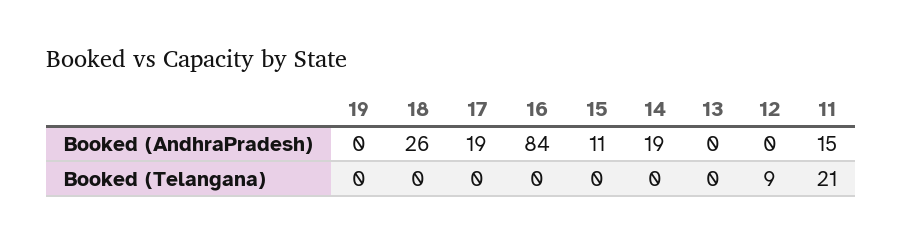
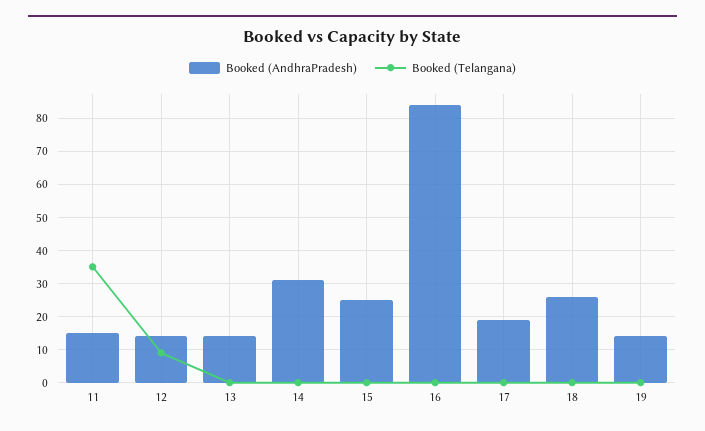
  {
    "Booked (AndhraPradesh)": {
-     "19": 0,
+     "19": 15,
      "18": 26,
      "17": 19,
      "16": 84,
-     "15": 11,
+     "15": 25,
-     "14": 19,
+     "14": 30,
-     "13": 0,
+     "13": 15,
-     "12": 0,
+     "12": 15,
      "11": 15
    },
    "Booked (Telangana)": {
      "19": 0,
      "18": 0,
      "17": 0,
      "16": 0,
      "15": 0,
      "14": 0,
      "13": 0,
      "12": 9,
-     "11": 21
+     "11": 35
    }
  }

